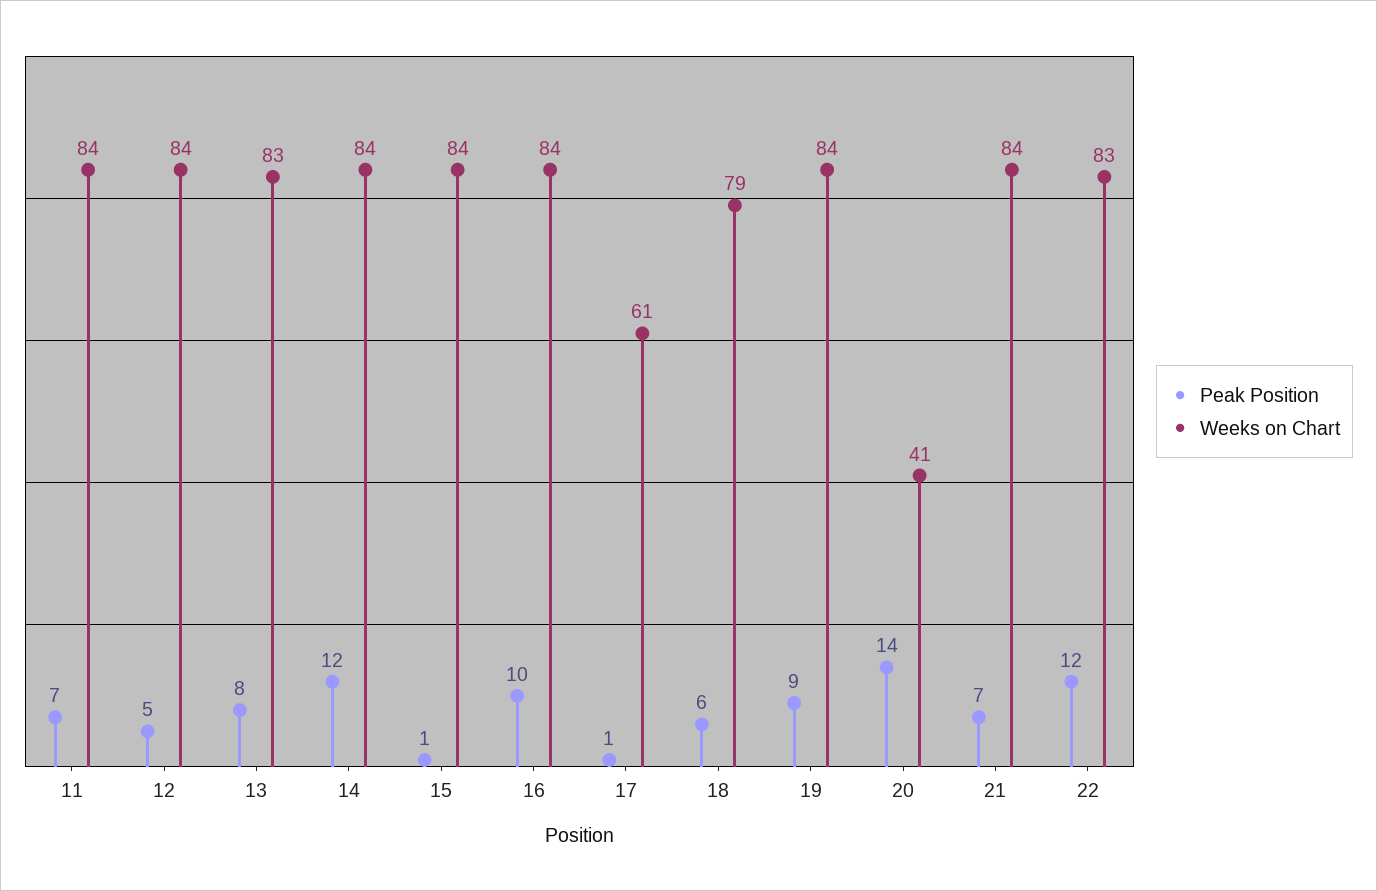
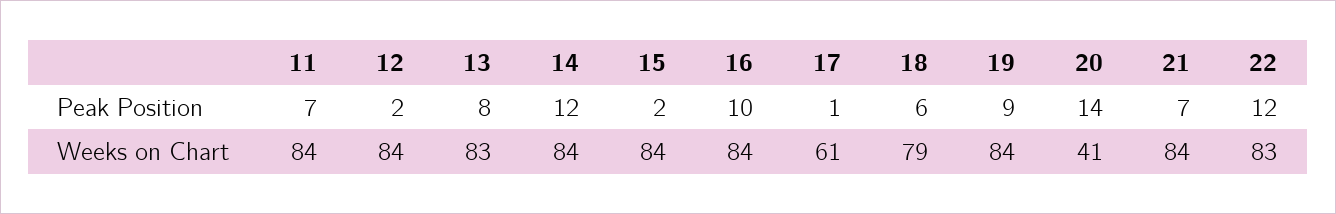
  {
    "Peak Position": {
      "11": 7,
-     "12": 5,
+     "12": 2,
      "13": 8,
      "14": 12,
-     "15": 1,
+     "15": 2,
      "16": 10,
      "17": 1,
      "18": 6,
      "19": 9,
      "20": 14,
      "21": 7,
      "22": 12
    },
    "Weeks on Chart": {
      "11": 84,
      "12": 84,
      "13": 83,
      "14": 84,
      "15": 84,
      "16": 84,
      "17": 61,
      "18": 79,
      "19": 84,
      "20": 41,
      "21": 84,
      "22": 83
    }
  }

